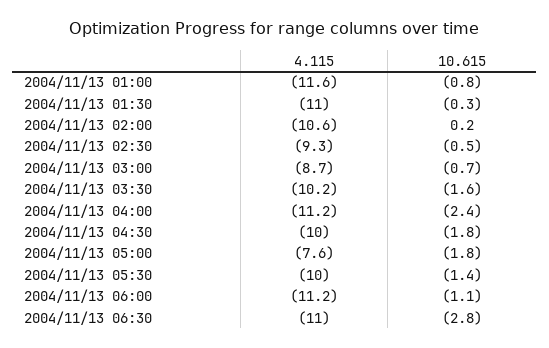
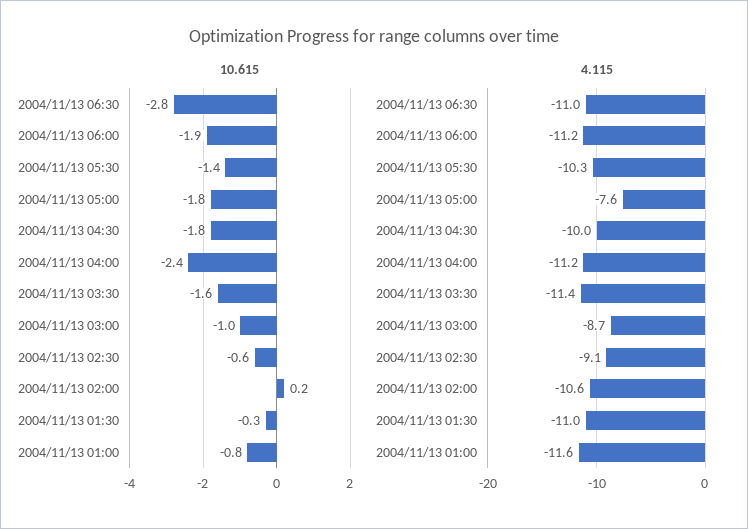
  {
    "4.115": {
      "2004/11/13 01:00": -11.6,
      "2004/11/13 01:30": -11,
      "2004/11/13 02:00": -10.6,
-     "2004/11/13 02:30": -9.3,
+     "2004/11/13 02:30": -9.1,
      "2004/11/13 03:00": -8.7,
-     "2004/11/13 03:30": -10.2,
+     "2004/11/13 03:30": -11.4,
      "2004/11/13 04:00": -11.2,
      "2004/11/13 04:30": -10,
      "2004/11/13 05:00": -7.6,
-     "2004/11/13 05:30": -10,
+     "2004/11/13 05:30": -10.3,
      "2004/11/13 06:00": -11.2,
      "2004/11/13 06:30": -11
    },
    "10.615": {
      "2004/11/13 01:00": -0.8,
      "2004/11/13 01:30": -0.3,
      "2004/11/13 02:00": 0.2,
-     "2004/11/13 02:30": -0.5,
+     "2004/11/13 02:30": -0.6,
-     "2004/11/13 03:00": -0.7,
+     "2004/11/13 03:00": -1,
      "2004/11/13 03:30": -1.6,
      "2004/11/13 04:00": -2.4,
      "2004/11/13 04:30": -1.8,
      "2004/11/13 05:00": -1.8,
      "2004/11/13 05:30": -1.4,
-     "2004/11/13 06:00": -1.1,
+     "2004/11/13 06:00": -1.9,
      "2004/11/13 06:30": -2.8
    }
  }

